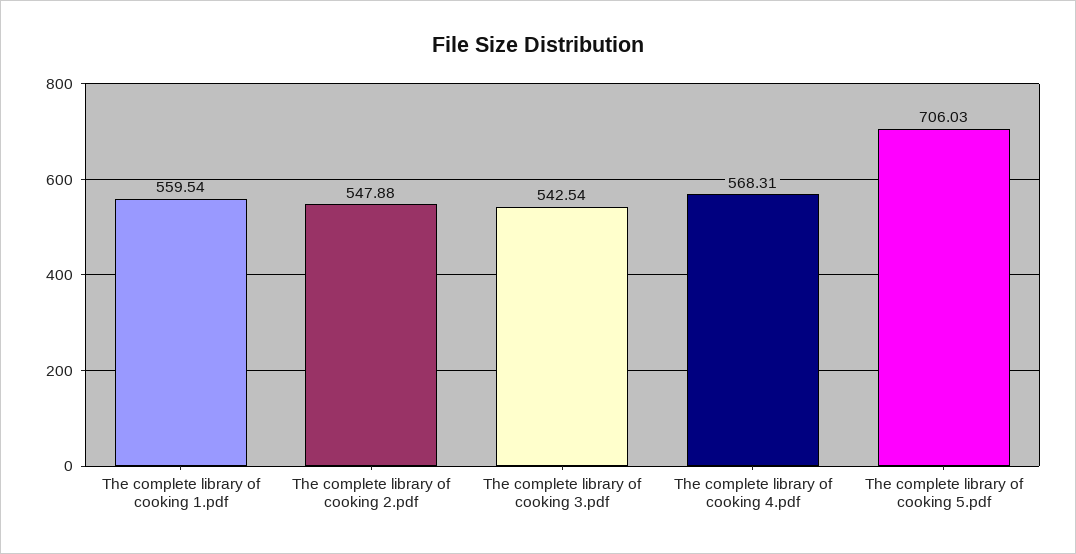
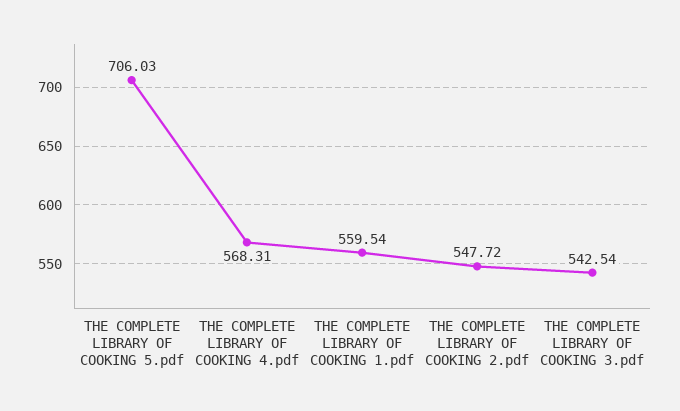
  {
    "The complete library of cooking 1.pdf": 559.54,
-   "The complete library of cooking 2.pdf": 547.88,
+   "The complete library of cooking 2.pdf": 547.72,
    "The complete library of cooking 3.pdf": 542.54,
    "The complete library of cooking 4.pdf": 568.31,
    "The complete library of cooking 5.pdf": 706.03
  }

